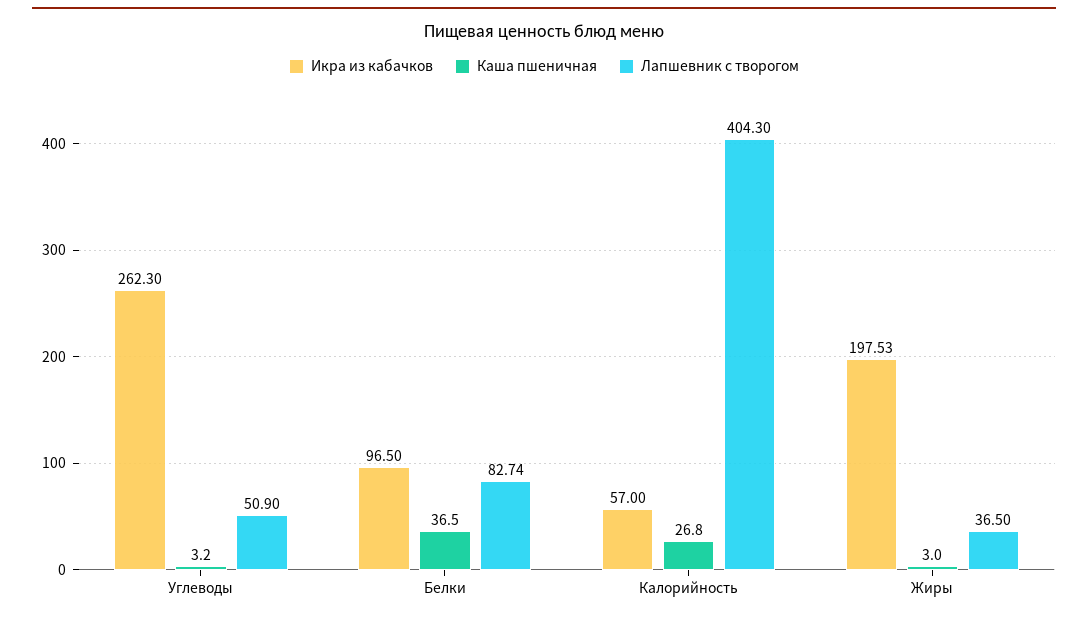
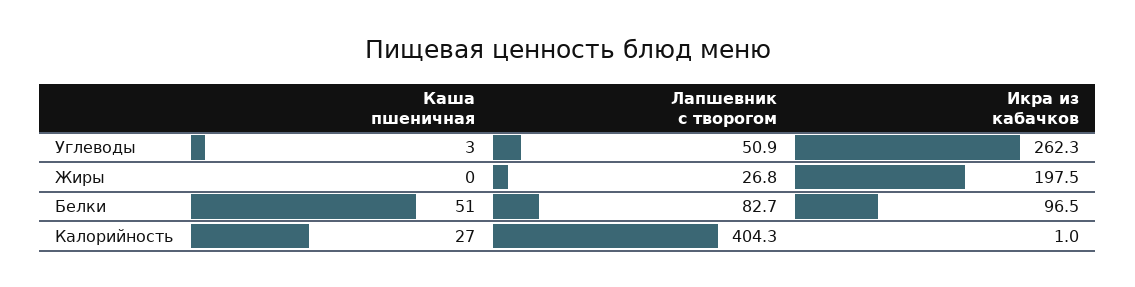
  {
    "Икра из кабачков": {
      "Углеводы": 262.3,
      "Белки": 96.5,
-     "Калорийность": 57,
+     "Калорийность": 1,
      "Жиры": 197.53
    },
    "Каша пшеничная": {
      "Углеводы": 3.2,
-     "Белки": 36.5,
+     "Белки": 51,
      "Калорийность": 26.8,
-     "Жиры": 3
+     "Жиры": 0
    },
    "Лапшевник с творогом": {
      "Углеводы": 50.9,
      "Белки": 82.74,
      "Калорийность": 404.3,
-     "Жиры": 36.5
+     "Жиры": 26.8
    }
  }

